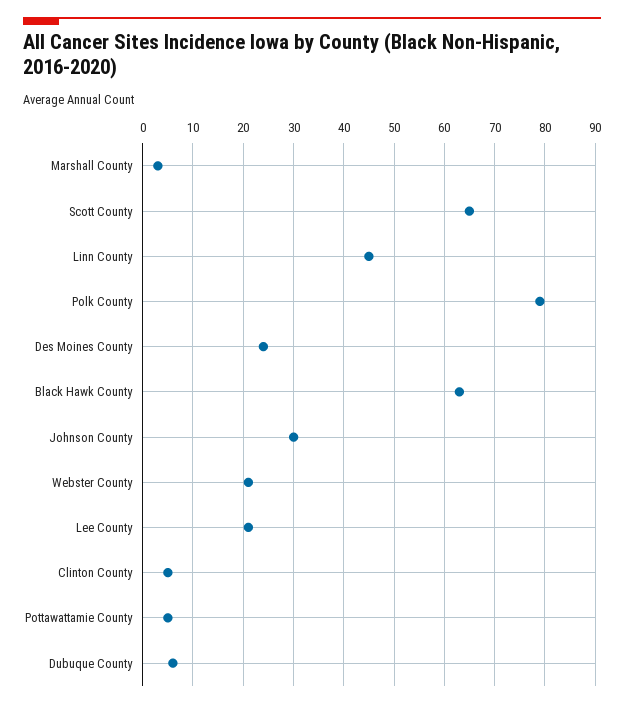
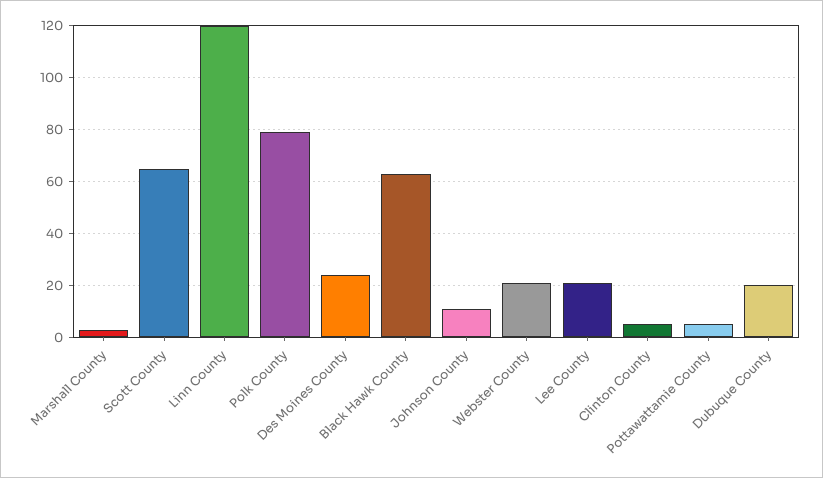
  {
    "Marshall County": 5,
    "Scott County": 65,
-   "Linn County": 45,
+   "Linn County": 120,
    "Polk County": 80,
    "Des Moines County": 25,
    "Black Hawk County": 65,
-   "Johnson County": 30,
+   "Johnson County": 10,
    "Webster County": 20,
    "Lee County": 20,
    "Clinton County": 5,
    "Pottawattamie County": 5,
-   "Dubuque County": 5
+   "Dubuque County": 20
  }

